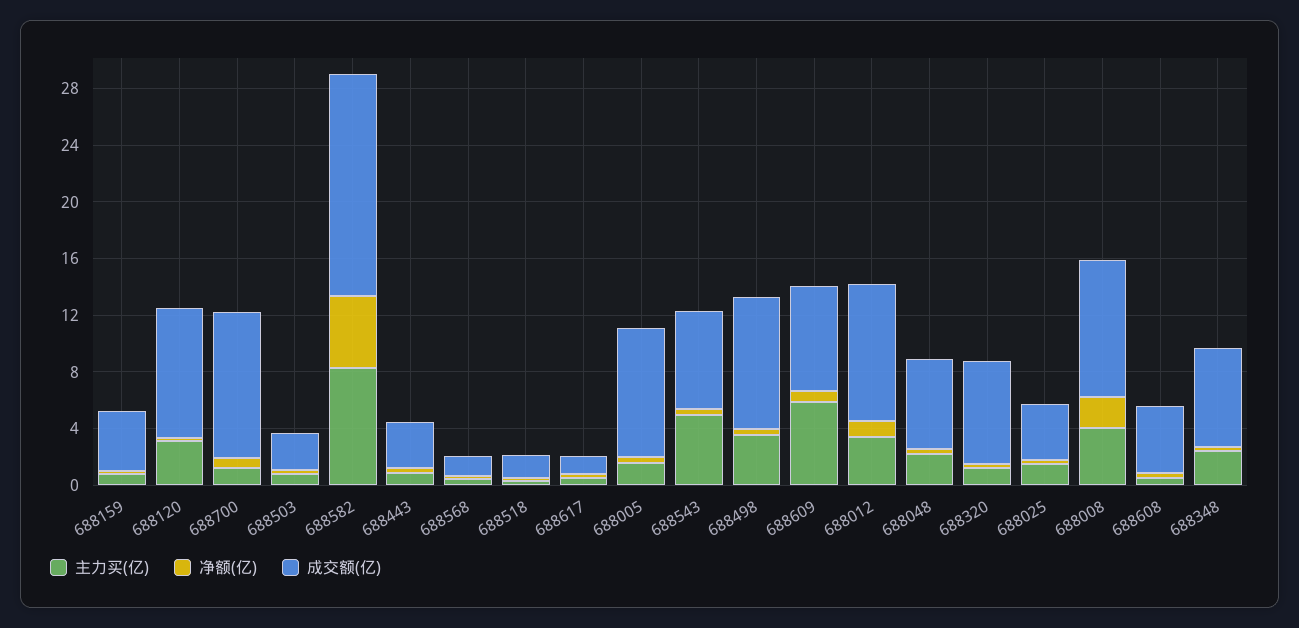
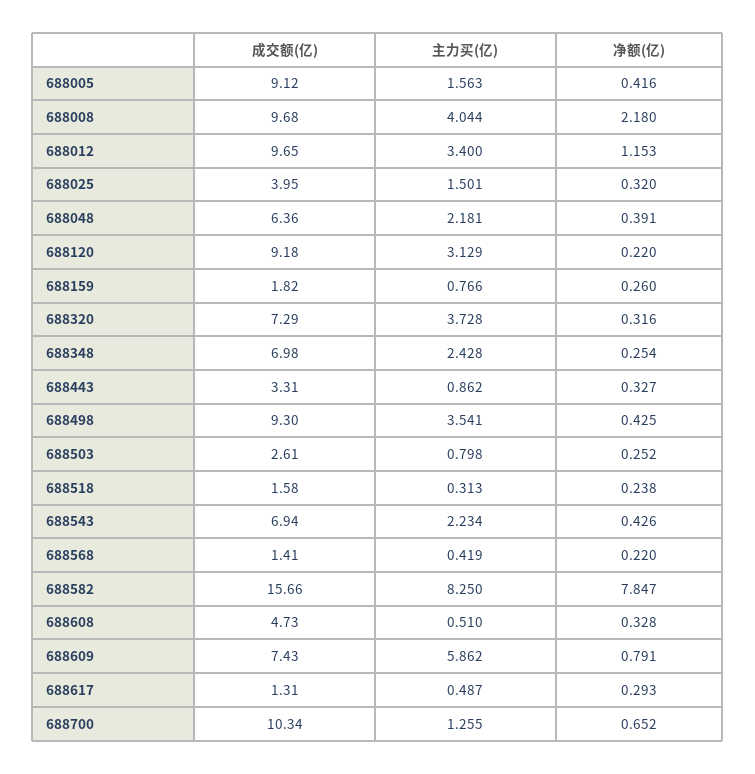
  {
    "主力买(亿)": {
      "688159": 0.766,
      "688120": 3.129,
      "688700": 1.255,
      "688503": 0.798,
      "688582": 8.25,
      "688443": 0.862,
      "688568": 0.419,
      "688518": 0.313,
      "688617": 0.487,
      "688005": 1.563,
-     "688543": 5,
+     "688543": 2.234,
      "688498": 3.541,
      "688609": 5.862,
      "688012": 3.4,
      "688048": 2.181,
-     "688320": 1,
+     "688320": 3.728,
      "688025": 1.501,
      "688008": 4.044,
      "688608": 0.51,
      "688348": 2.428
    },
    "净额(亿)": {
      "688159": 0.26,
      "688120": 0.22,
      "688700": 0.652,
      "688503": 0.252,
-     "688582": 5,
+     "688582": 7.847,
      "688443": 0.327,
      "688568": 0.22,
      "688518": 0.238,
      "688617": 0.293,
      "688005": 0.416,
      "688543": 0.426,
      "688498": 0.425,
      "688609": 0.791,
      "688012": 1.153,
      "688048": 0.391,
      "688320": 0.316,
      "688025": 0.32,
      "688008": 2.18,
      "688608": 0.328,
      "688348": 0.254
    },
    "成交额(亿)": {
-     "688159": 4,
+     "688159": 1.82,
      "688120": 9.18,
      "688700": 10.34,
      "688503": 2.61,
      "688582": 15.66,
      "688443": 3.31,
      "688568": 1.41,
      "688518": 1.58,
      "688617": 1.31,
      "688005": 9.12,
      "688543": 6.94,
      "688498": 9.3,
      "688609": 7.43,
      "688012": 9.65,
      "688048": 6.36,
      "688320": 7.29,
      "688025": 3.95,
      "688008": 9.68,
      "688608": 4.73,
      "688348": 6.98
    }
  }

